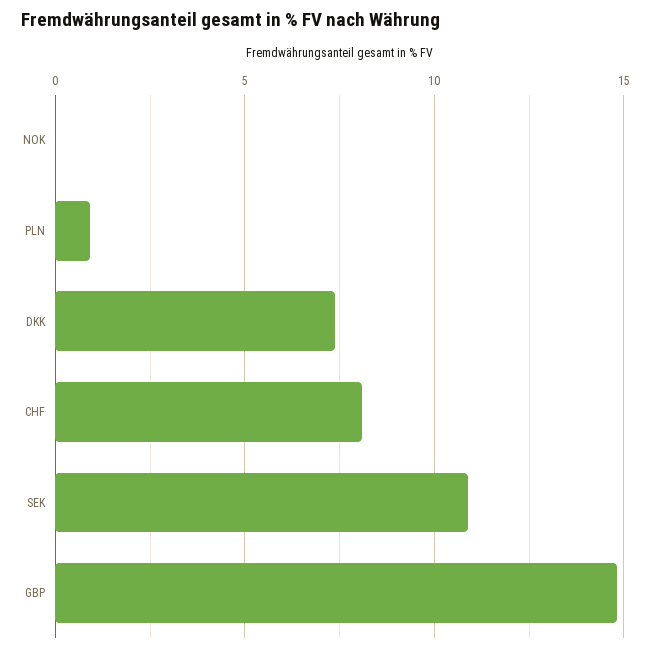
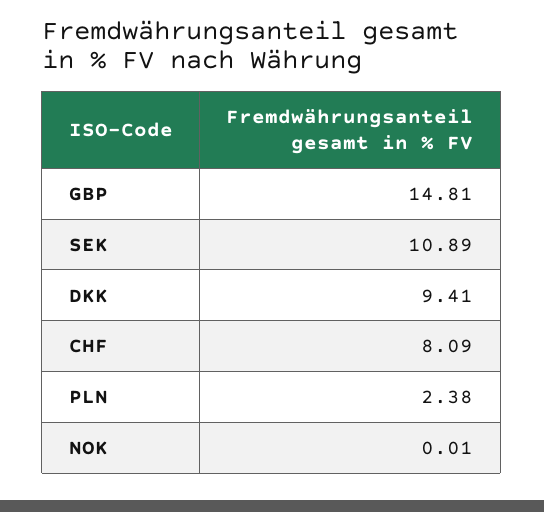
  {
    "NOK": 0.01,
-   "PLN": 1,
+   "PLN": 2.38,
-   "DKK": 7.5,
+   "DKK": 9.41,
    "CHF": 8.09,
    "SEK": 10.89,
    "GBP": 14.81
  }

